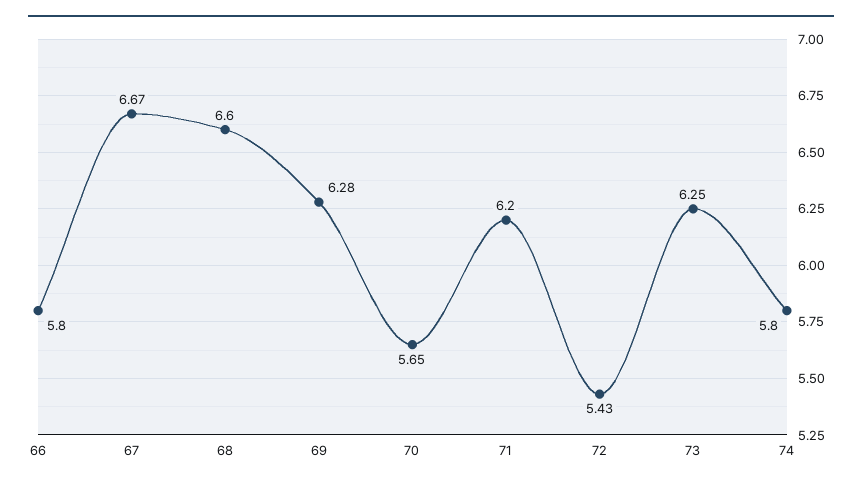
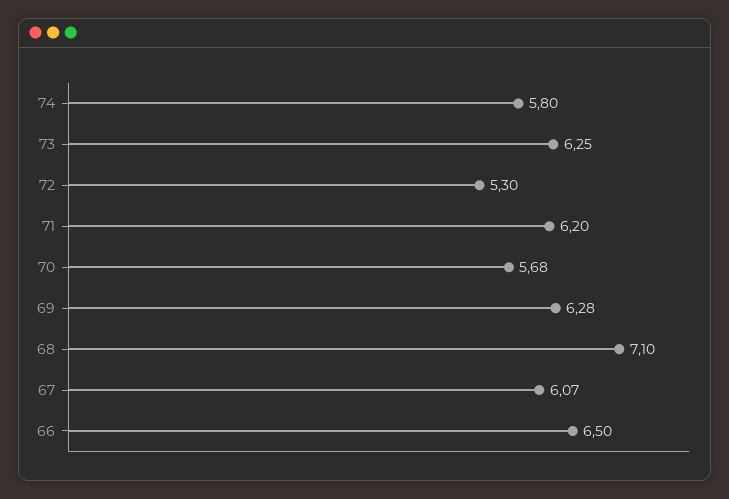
  {
-   "66": 5.8,
+   "66": 6.5,
-   "67": 6.67,
+   "67": 6.07,
-   "68": 6.6,
+   "68": 7.1,
    "69": 6.28,
-   "70": 5.65,
+   "70": 5.68,
    "71": 6.2,
-   "72": 5.43,
+   "72": 5.3,
    "73": 6.25,
    "74": 5.8
  }

